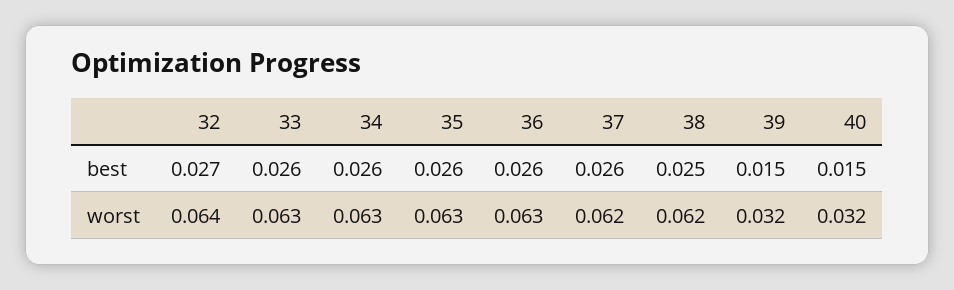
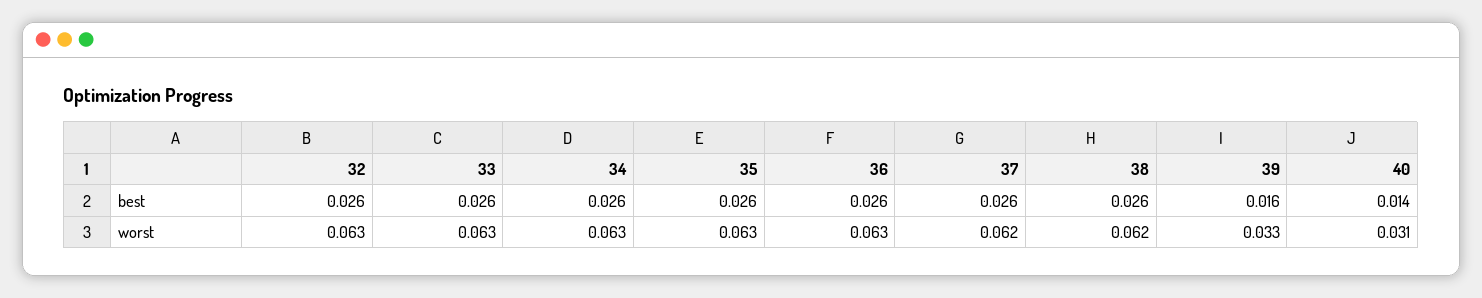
  {
    "32": {
-     "best": 0.027,
+     "best": 0.026,
-     "worst": 0.064
+     "worst": 0.063
    },
    "33": {
      "best": 0.026,
      "worst": 0.063
    },
    "34": {
      "best": 0.026,
      "worst": 0.063
    },
    "35": {
      "best": 0.026,
      "worst": 0.063
    },
    "36": {
      "best": 0.026,
      "worst": 0.063
    },
    "37": {
      "best": 0.026,
      "worst": 0.062
    },
    "38": {
-     "best": 0.025,
+     "best": 0.026,
      "worst": 0.062
    },
    "39": {
-     "best": 0.015,
+     "best": 0.016,
-     "worst": 0.032
+     "worst": 0.033
    },
    "40": {
-     "best": 0.015,
+     "best": 0.014,
-     "worst": 0.032
+     "worst": 0.031
    }
  }

